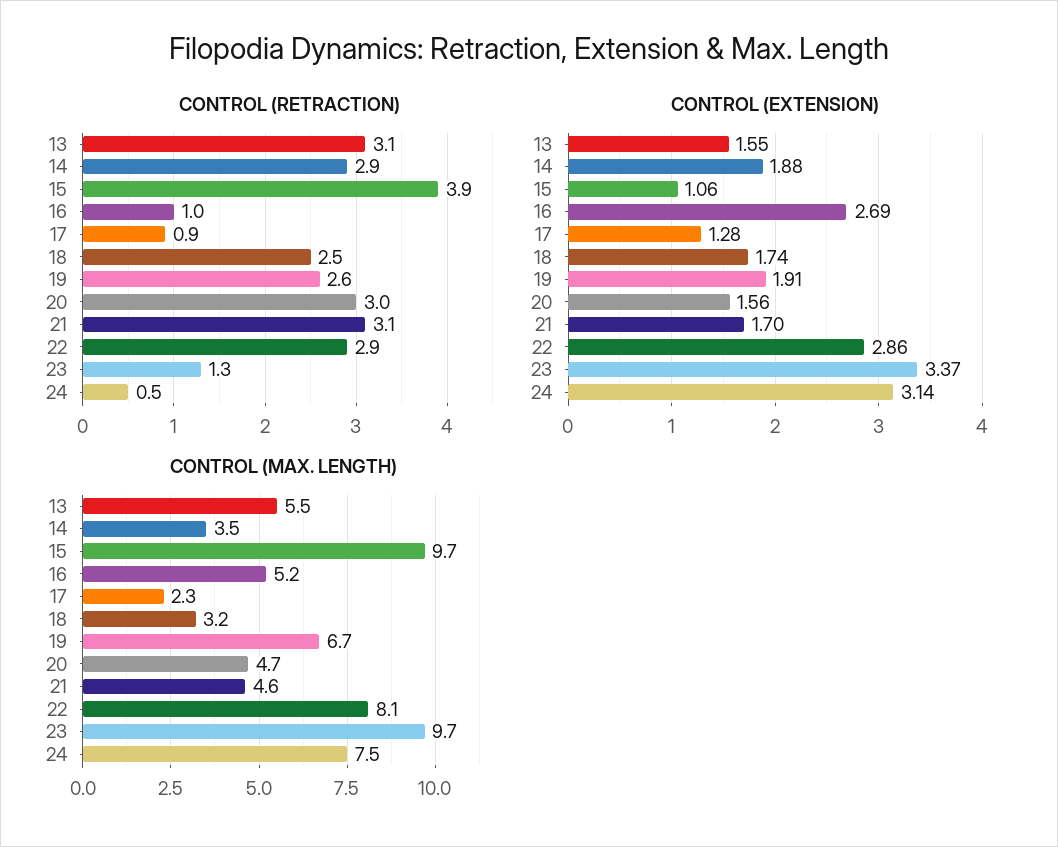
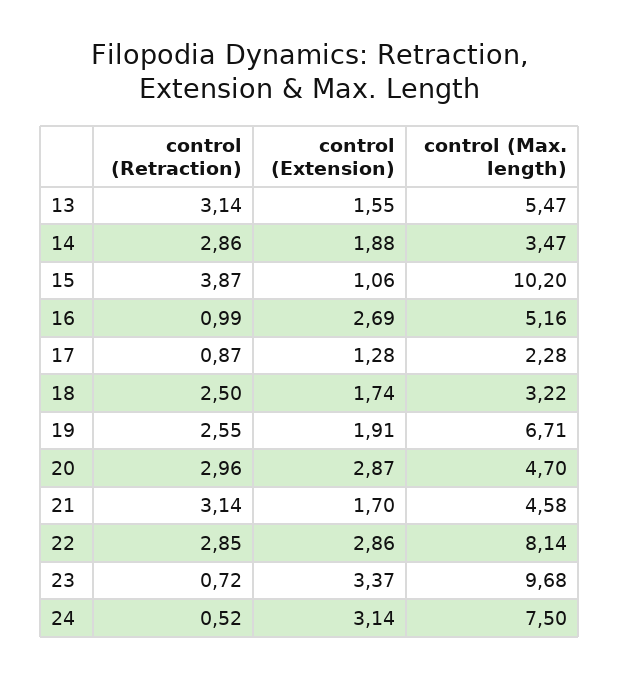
  {
    "CONTROL (RETRACTION)": {
      "13": 3.14,
      "14": 2.86,
      "15": 3.87,
      "16": 0.99,
      "17": 0.87,
      "18": 2.5,
      "19": 2.55,
      "20": 2.96,
      "21": 3.14,
      "22": 2.85,
-     "23": 1.3,
+     "23": 0.72,
      "24": 0.52
    },
    "CONTROL (EXTENSION)": {
      "13": 1.55,
      "14": 1.88,
      "15": 1.06,
      "16": 2.69,
      "17": 1.28,
      "18": 1.74,
      "19": 1.91,
-     "20": 1.56,
+     "20": 2.87,
      "21": 1.7,
      "22": 2.86,
      "23": 3.37,
      "24": 3.14
    },
    "CONTROL (MAX. LENGTH)": {
      "13": 5.47,
      "14": 3.47,
-     "15": 9.7,
+     "15": 10.2,
      "16": 5.16,
      "17": 2.28,
      "18": 3.22,
      "19": 6.71,
      "20": 4.7,
      "21": 4.58,
      "22": 8.14,
      "23": 9.68,
      "24": 7.5
    }
  }

